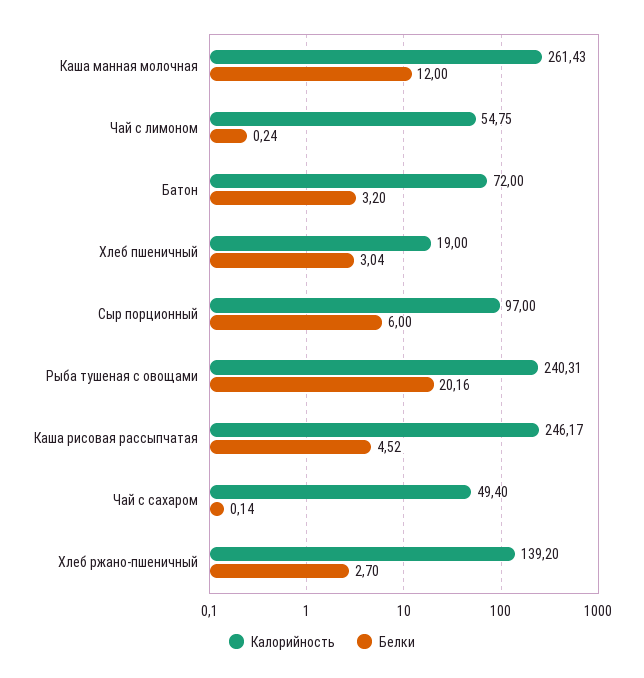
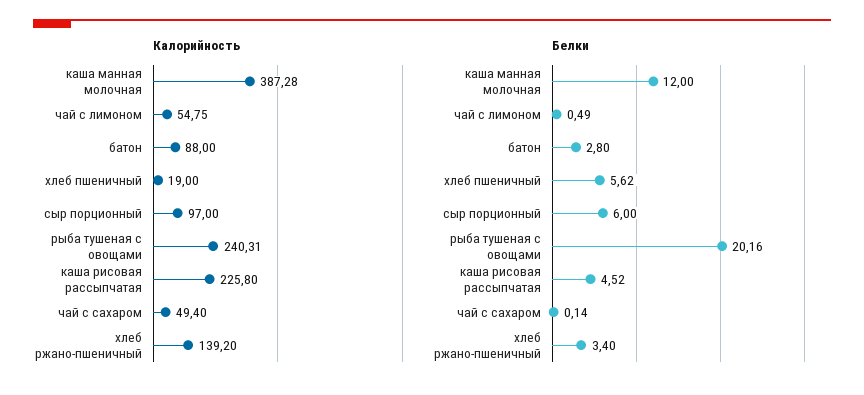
  {
    "Калорийность": {
-     "Каша манная молочная": 261.43,
+     "Каша манная молочная": 387.28,
      "Чай с лимоном": 54.75,
-     "Батон": 72,
+     "Батон": 88,
      "Хлеб пшеничный": 19,
      "Сыр порционный": 97,
      "Рыба тушеная с овощами": 240.31,
-     "Каша рисовая рассыпчатая": 246.17,
+     "Каша рисовая рассыпчатая": 225.8,
      "Чай с сахаром": 49.4,
      "Хлеб ржано-пшеничный": 139.2
    },
    "Белки": {
      "Каша манная молочная": 12,
-     "Чай с лимоном": 0.24,
+     "Чай с лимоном": 0.49,
-     "Батон": 3.2,
+     "Батон": 2.8,
-     "Хлеб пшеничный": 3.04,
+     "Хлеб пшеничный": 5.62,
      "Сыр порционный": 6,
      "Рыба тушеная с овощами": 20.16,
      "Каша рисовая рассыпчатая": 4.52,
      "Чай с сахаром": 0.14,
-     "Хлеб ржано-пшеничный": 2.7
+     "Хлеб ржано-пшеничный": 3.4
    }
  }

